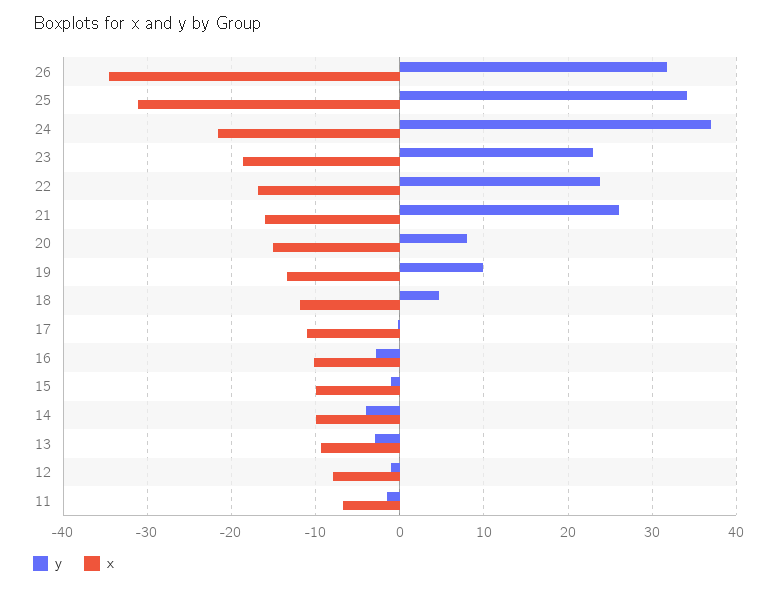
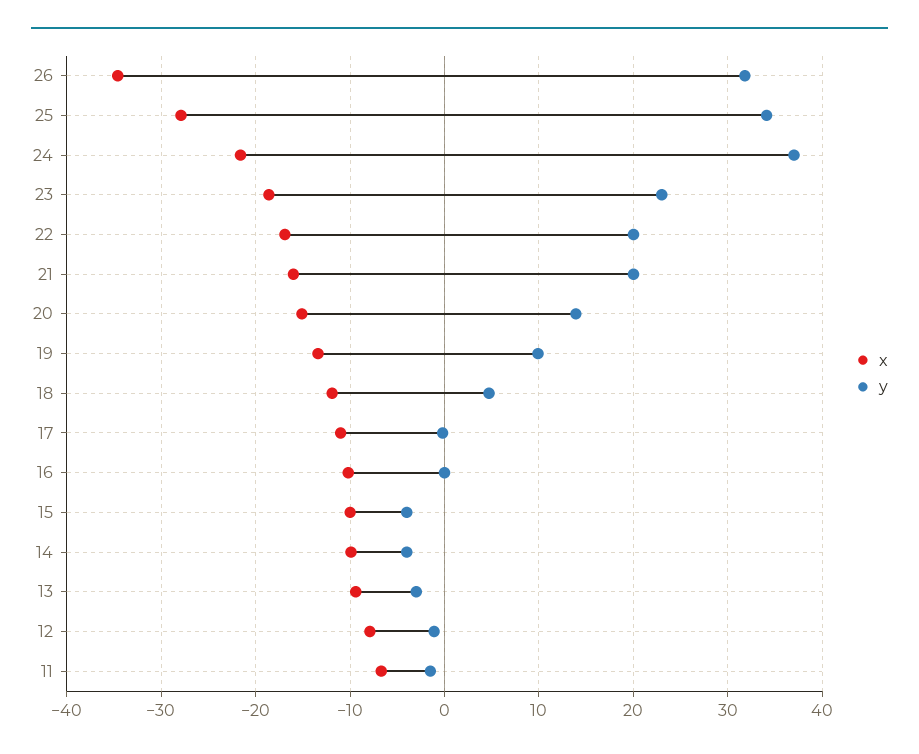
  {
    "y": {
      "26": 32,
      "25": 34,
      "24": 37,
      "23": 23,
-     "22": 24,
+     "22": 20,
-     "21": 26,
+     "21": 20,
-     "20": 8,
+     "20": 14,
      "19": 10,
      "18": 5,
      "17": 0,
-     "16": -3,
+     "16": 0,
-     "15": -1,
+     "15": -4,
      "14": -4,
      "13": -3,
      "12": -1,
      "11": -2
    },
    "x": {
      "26": -35,
-     "25": -31,
+     "25": -28,
      "24": -22,
      "23": -19,
      "22": -17,
      "21": -16,
      "20": -15,
      "19": -13,
      "18": -12,
      "17": -11,
      "16": -10,
      "15": -10,
      "14": -10,
      "13": -9,
      "12": -8,
      "11": -7
    }
  }

